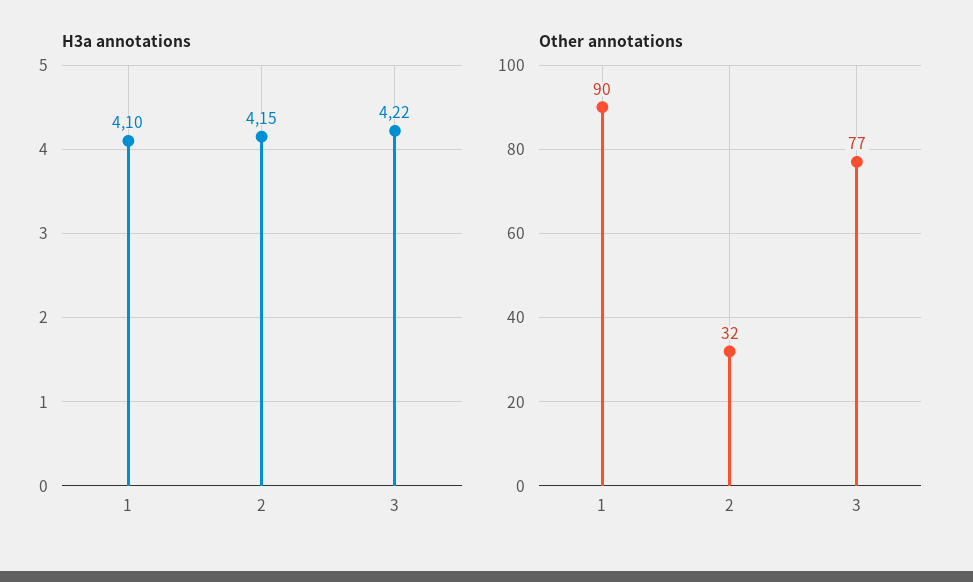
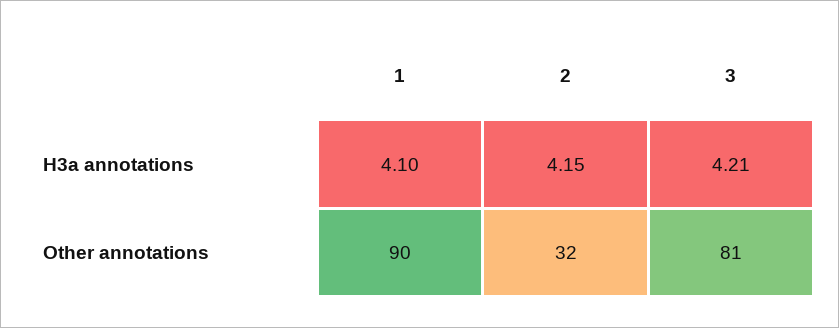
  {
    "H3a annotations": {
      "1": 4.1,
      "2": 4.15,
-     "3": 4.22
+     "3": 4.21
    },
    "Other annotations": {
      "1": 90,
      "2": 32,
-     "3": 77
+     "3": 81
    }
  }

